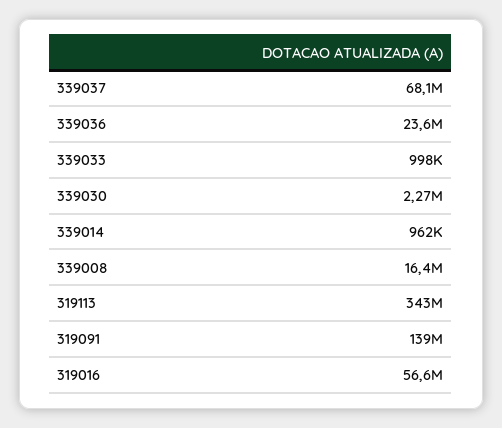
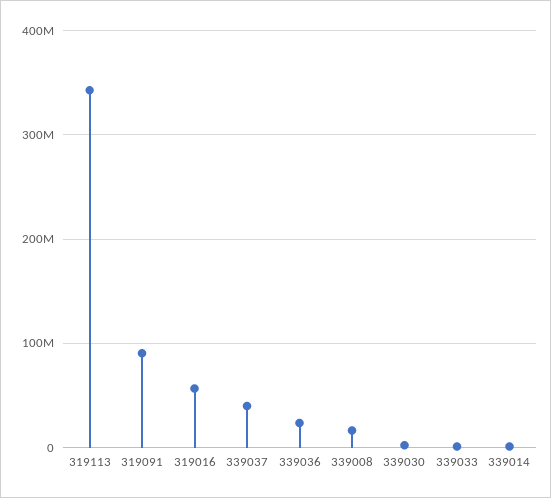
  {
-   "339037": 68100000,
+   "339037": 40000000,
    "339036": 23600000,
    "339033": 998000,
    "339030": 2270000,
    "339014": 962000,
    "339008": 16400000,
    "319113": 343000000,
-   "319091": 139000000,
+   "319091": 90000000,
    "319016": 56600000
  }

